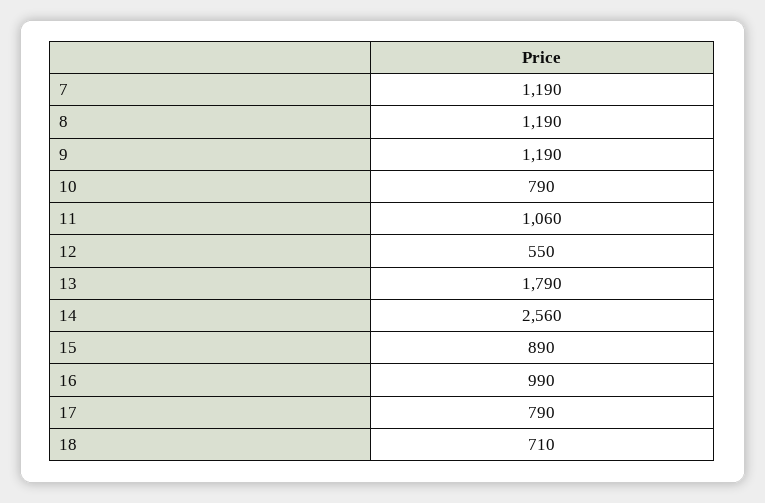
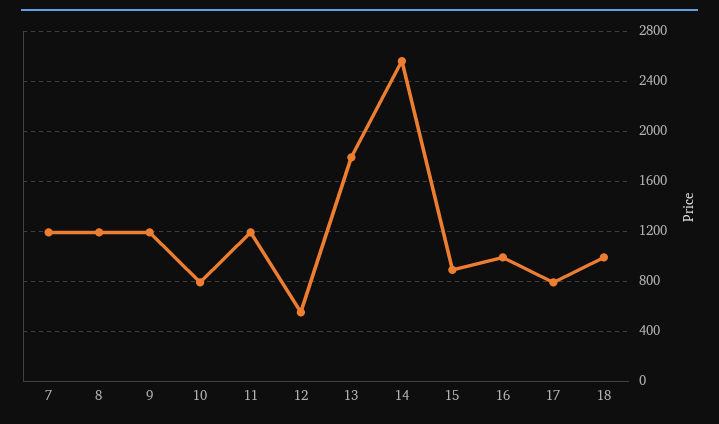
  {
    "7": 1190,
    "8": 1190,
    "9": 1190,
    "10": 790,
-   "11": 1060,
+   "11": 1200,
    "12": 550,
    "13": 1790,
    "14": 2560,
    "15": 890,
    "16": 990,
    "17": 790,
-   "18": 710
+   "18": 1000
  }

